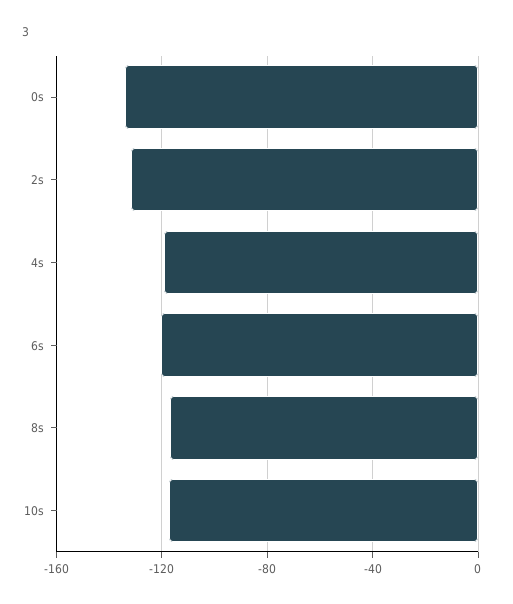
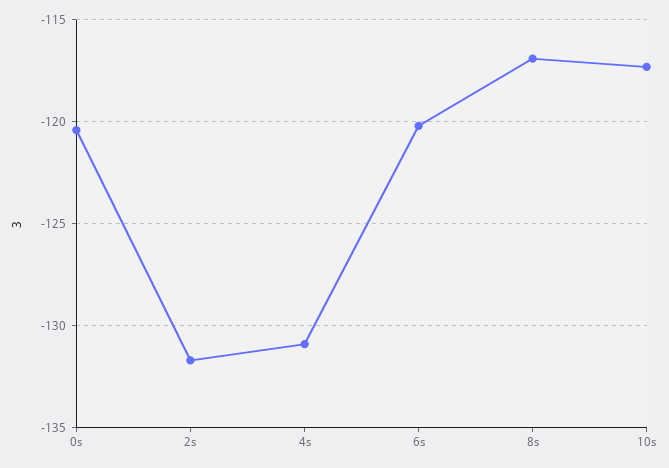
  {
-   "0s": -135,
+   "0s": -120.5,
    "2s": -131.5,
-   "4s": -120,
+   "4s": -131,
    "6s": -120,
    "8s": -117,
    "10s": -117.5
  }

